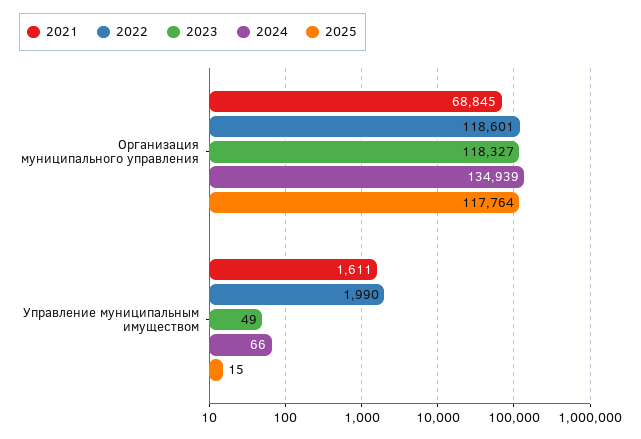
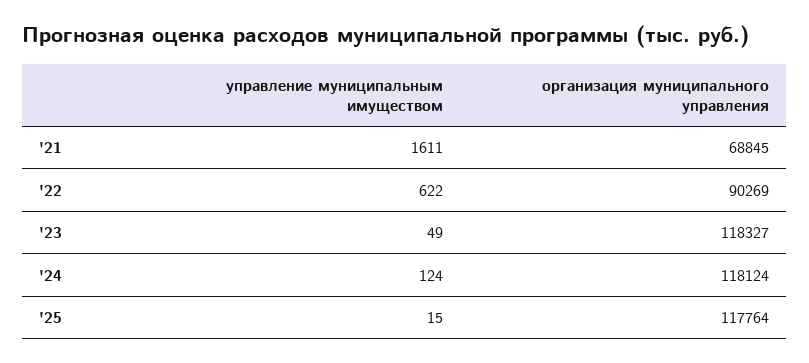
  {
    "2021": {
      "Организация муниципального управления": 68845,
      "Управление муниципальным имуществом": 1611
    },
    "2022": {
-     "Организация муниципального управления": 118601,
+     "Организация муниципального управления": 90269,
-     "Управление муниципальным имуществом": 1990
+     "Управление муниципальным имуществом": 622
    },
    "2023": {
      "Организация муниципального управления": 118327,
      "Управление муниципальным имуществом": 49
    },
    "2024": {
-     "Организация муниципального управления": 134939,
+     "Организация муниципального управления": 118124,
-     "Управление муниципальным имуществом": 66
+     "Управление муниципальным имуществом": 124
    },
    "2025": {
      "Организация муниципального управления": 117764,
      "Управление муниципальным имуществом": 15
    }
  }

